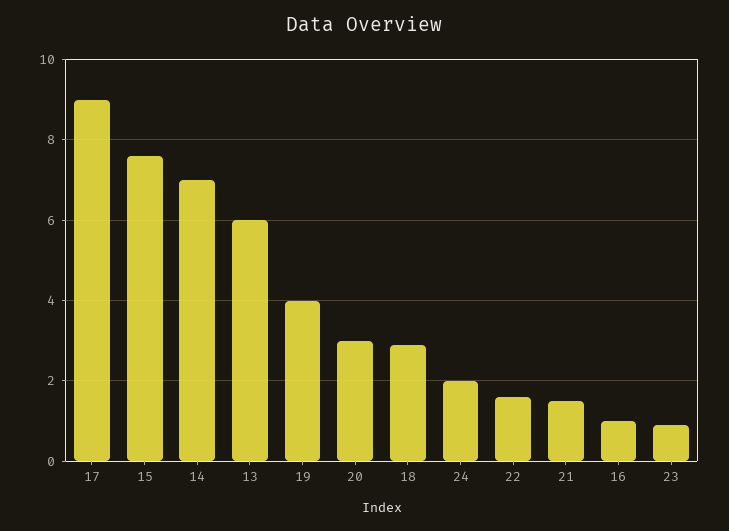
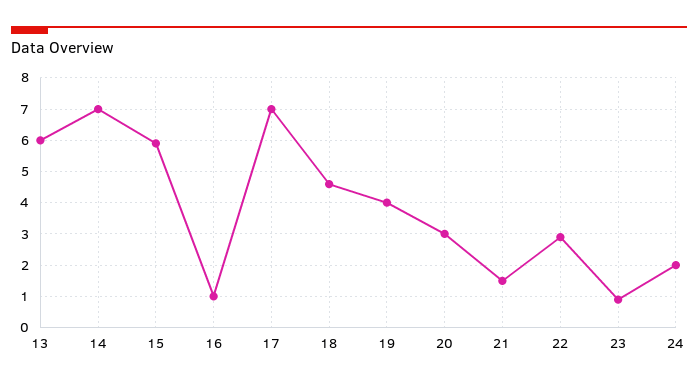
  {
-   "17": 9,
+   "17": 7,
-   "15": 7.5,
+   "15": 6,
    "14": 7,
    "13": 6,
    "19": 4,
    "20": 3,
-   "18": 3,
+   "18": 4.5,
    "24": 2,
-   "22": 1.5,
+   "22": 3,
    "21": 1.5,
    "16": 1,
    "23": 1
  }

